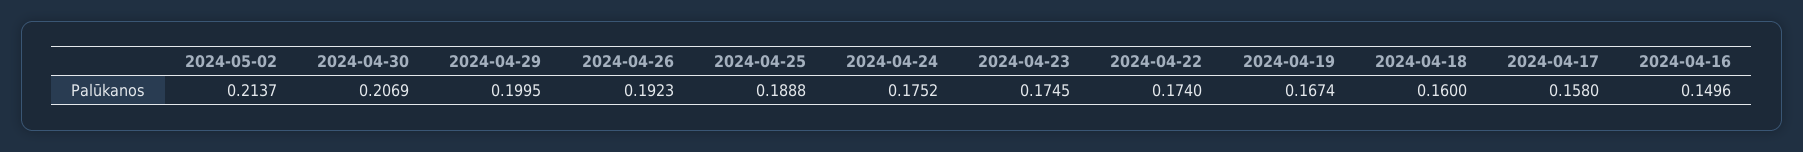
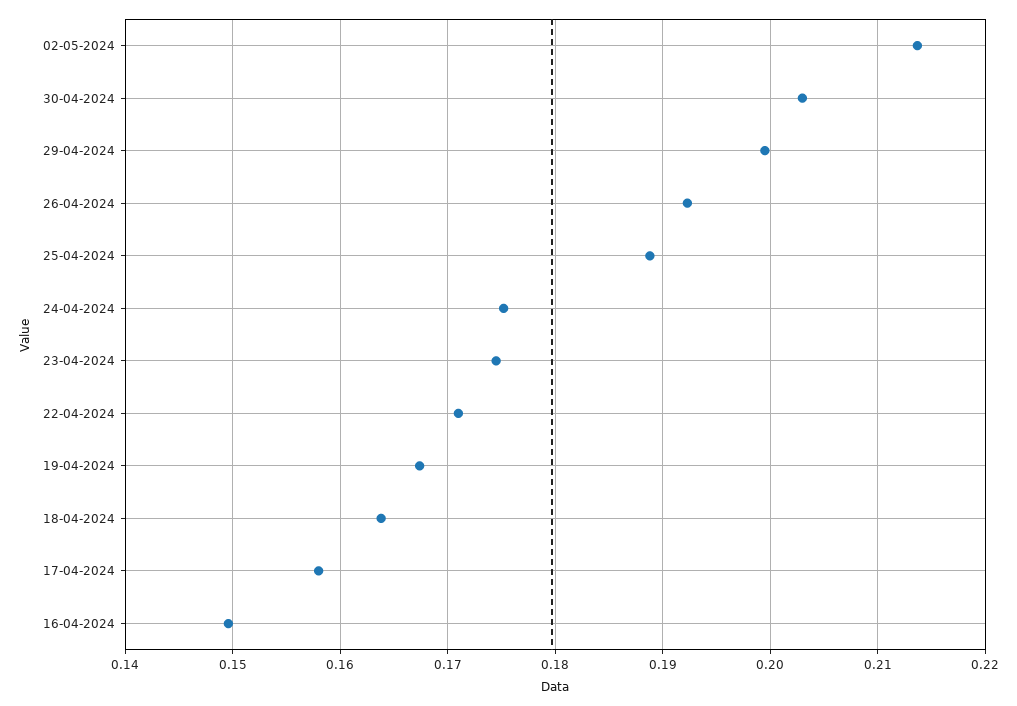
  {
    "2024-05-02": 0.2137,
-   "2024-04-30": 0.2069,
+   "2024-04-30": 0.203,
    "2024-04-29": 0.1995,
    "2024-04-26": 0.1923,
    "2024-04-25": 0.1888,
    "2024-04-24": 0.1752,
    "2024-04-23": 0.1745,
-   "2024-04-22": 0.174,
+   "2024-04-22": 0.171,
    "2024-04-19": 0.1674,
-   "2024-04-18": 0.16,
+   "2024-04-18": 0.164,
    "2024-04-17": 0.158,
    "2024-04-16": 0.1496
  }

